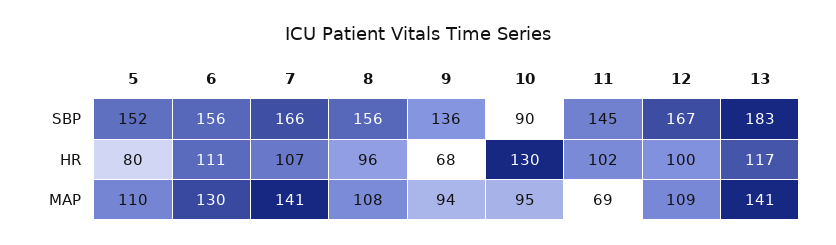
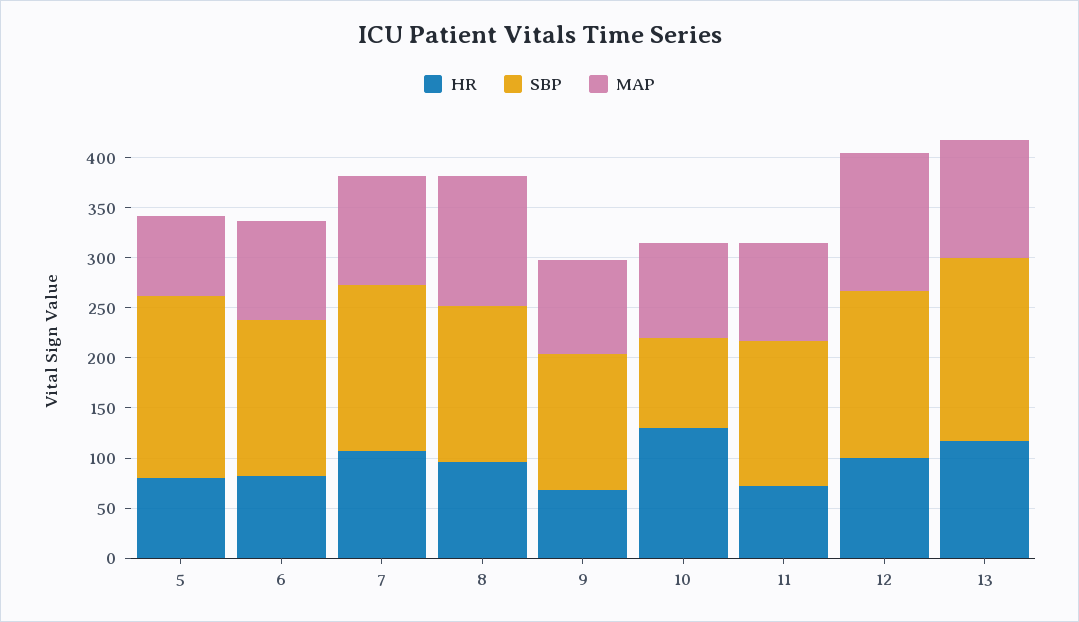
  {
    "SBP": {
-     "5": 152,
+     "5": 180,
      "6": 156,
      "7": 166,
      "8": 156,
      "9": 136,
      "10": 90,
      "11": 145,
      "12": 167,
      "13": 183
    },
    "HR": {
      "5": 80,
-     "6": 111,
+     "6": 80,
      "7": 107,
      "8": 96,
      "9": 68,
      "10": 130,
-     "11": 102,
+     "11": 70,
      "12": 100,
      "13": 117
    },
    "MAP": {
-     "5": 110,
+     "5": 80,
-     "6": 130,
+     "6": 100,
-     "7": 141,
+     "7": 110,
-     "8": 108,
+     "8": 130,
      "9": 94,
      "10": 95,
-     "11": 69,
+     "11": 100,
-     "12": 109,
+     "12": 140,
-     "13": 141
+     "13": 120
    }
  }

